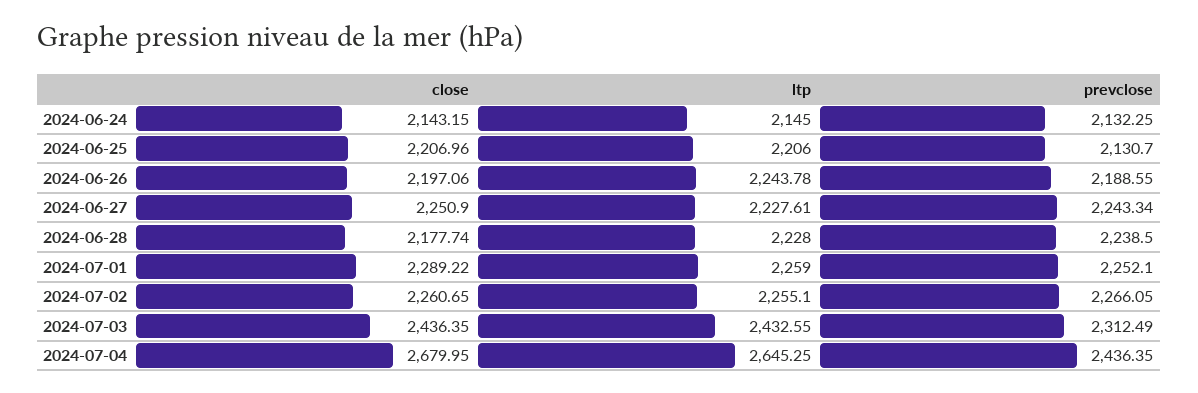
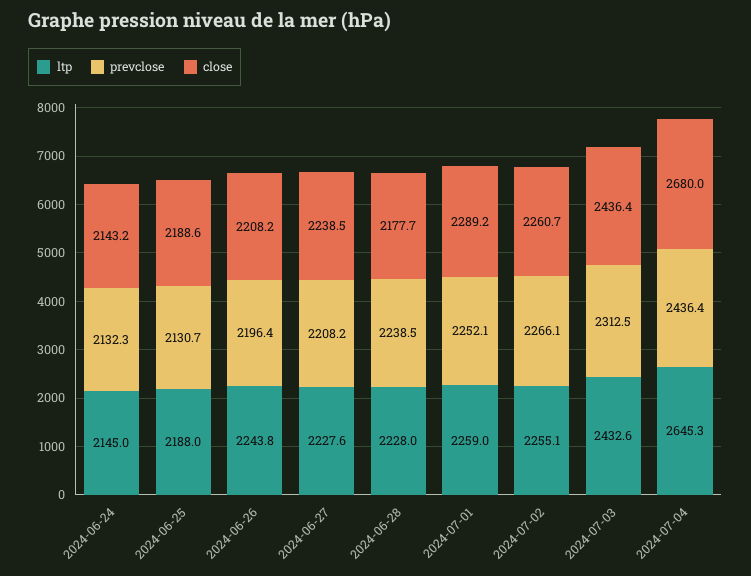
  {
    "close": {
      "2024-06-24": 2143.15,
-     "2024-06-25": 2206.96,
+     "2024-06-25": 2188.6,
-     "2024-06-26": 2197.06,
+     "2024-06-26": 2208.2,
-     "2024-06-27": 2250.9,
+     "2024-06-27": 2238.5,
      "2024-06-28": 2177.74,
      "2024-07-01": 2289.22,
      "2024-07-02": 2260.65,
      "2024-07-03": 2436.35,
      "2024-07-04": 2679.95
    },
    "ltp": {
      "2024-06-24": 2145,
-     "2024-06-25": 2206,
+     "2024-06-25": 2188,
      "2024-06-26": 2243.78,
      "2024-06-27": 2227.61,
      "2024-06-28": 2228,
      "2024-07-01": 2259,
      "2024-07-02": 2255.1,
      "2024-07-03": 2432.55,
      "2024-07-04": 2645.25
    },
    "prevclose": {
      "2024-06-24": 2132.25,
      "2024-06-25": 2130.7,
-     "2024-06-26": 2188.55,
+     "2024-06-26": 2196.4,
-     "2024-06-27": 2243.34,
+     "2024-06-27": 2208.2,
      "2024-06-28": 2238.5,
      "2024-07-01": 2252.1,
      "2024-07-02": 2266.05,
      "2024-07-03": 2312.49,
      "2024-07-04": 2436.35
    }
  }

